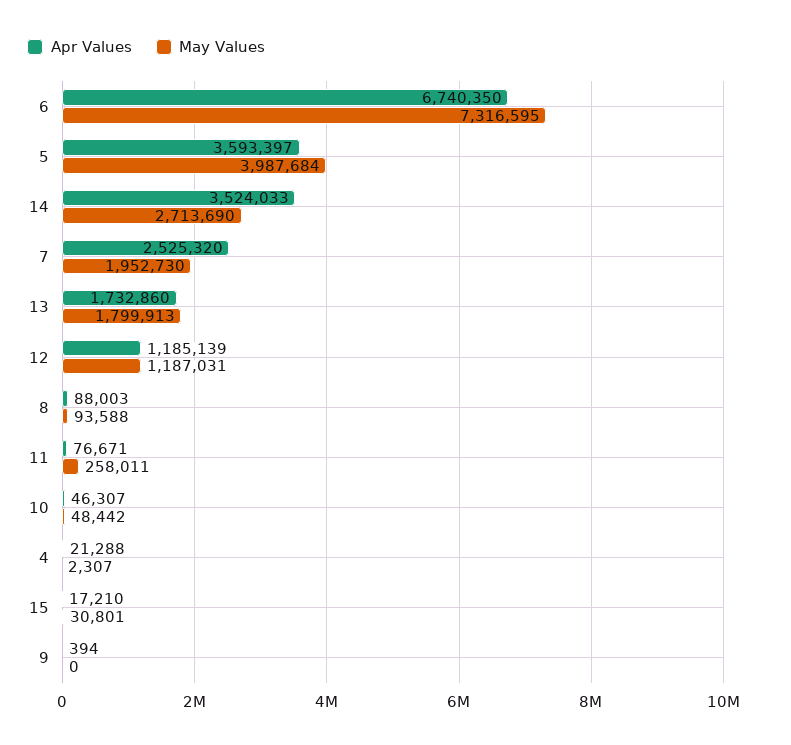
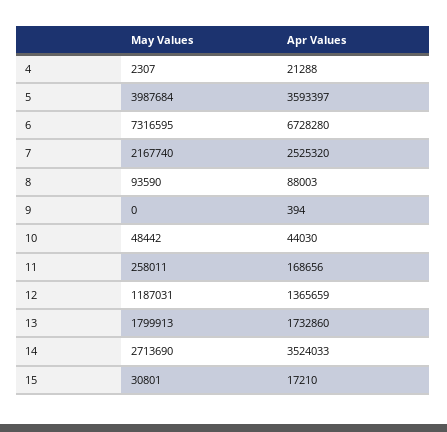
  {
    "Apr Values": {
-     "6": 6740350,
+     "6": 6728280,
      "5": 3593397,
      "14": 3524033,
      "7": 2525320,
      "13": 1732860,
-     "12": 1185139,
+     "12": 1365659,
      "8": 88003,
-     "11": 76671,
+     "11": 168656,
-     "10": 46307,
+     "10": 44030,
      "4": 21288,
      "15": 17210,
      "9": 394
    },
    "May Values": {
      "6": 7316595,
      "5": 3987684,
      "14": 2713690,
-     "7": 1952730,
+     "7": 2167740,
      "13": 1799913,
      "12": 1187031,
-     "8": 93588,
+     "8": 93590,
      "11": 258011,
      "10": 48442,
      "4": 2307,
      "15": 30801,
      "9": 0
    }
  }

